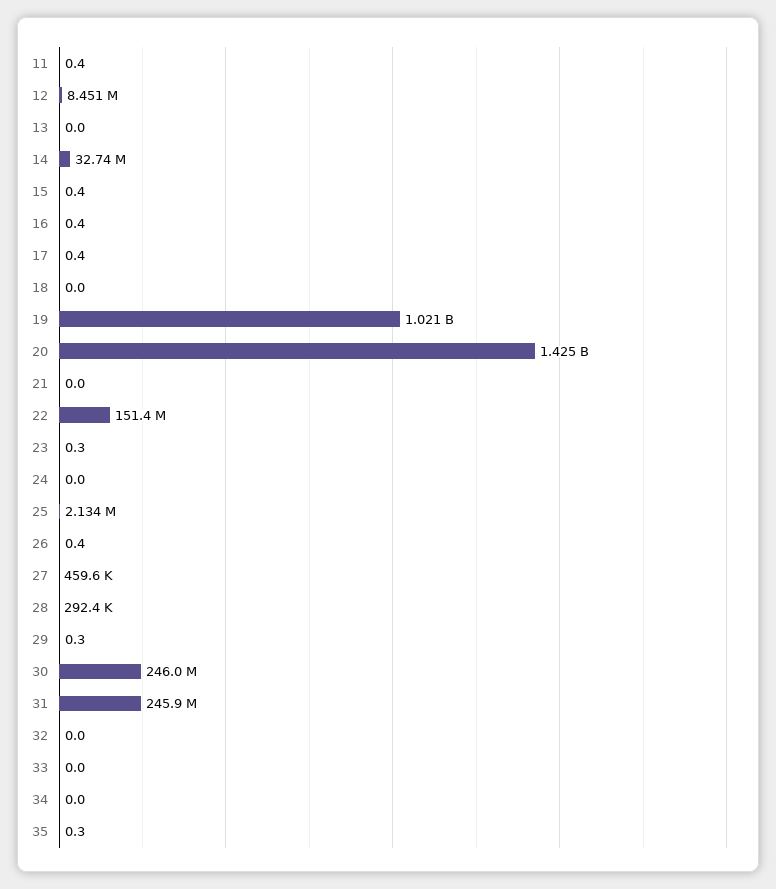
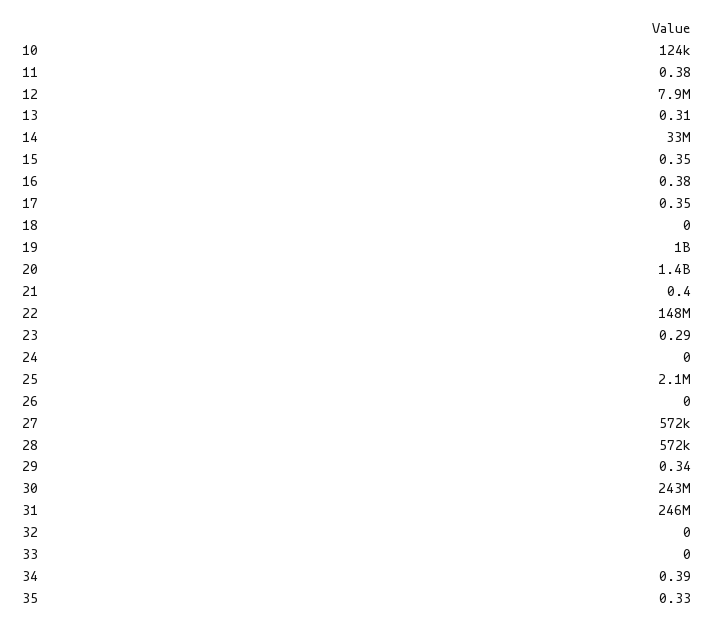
  {
    "11": 0.38,
-   "12": 8451000,
+   "12": 7900000,
-   "13": 0,
+   "13": 0.31,
    "14": 32740000,
    "15": 0.35,
    "16": 0.38,
    "17": 0.35,
    "18": 0,
    "19": 1021000000,
    "20": 1425000000,
-   "21": 0,
+   "21": 0.4,
-   "22": 151400000,
+   "22": 148000000,
    "23": 0.29,
    "24": 0,
    "25": 2134000,
-   "26": 0.4,
+   "26": 0,
-   "27": 459600,
+   "27": 572000,
-   "28": 292400,
+   "28": 572000,
    "29": 0.34,
-   "30": 246000000,
+   "30": 243000000,
    "31": 245900000,
    "32": 0,
    "33": 0,
-   "34": 0,
+   "34": 0.39,
-   "35": 0.33
+   "35": 0.33,
+   "10": 124000
  }

